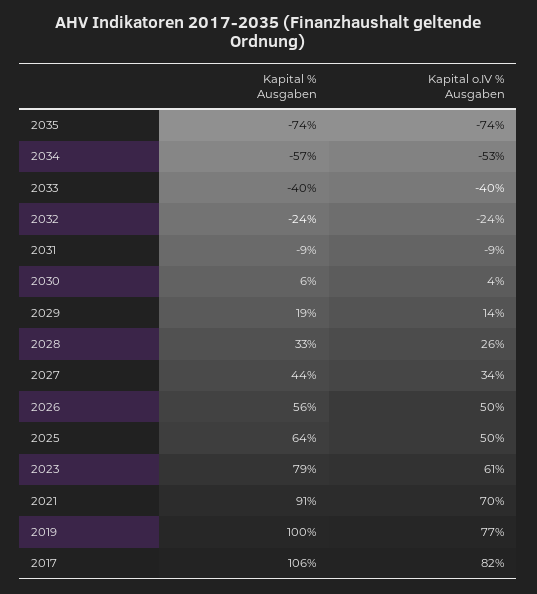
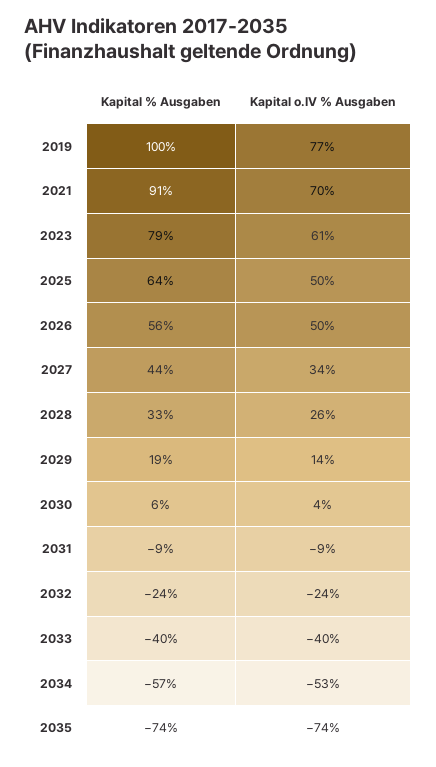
  {
    "Kapital % Ausgaben": {
      "2035": -74,
      "2034": -57,
      "2033": -40,
      "2032": -24,
      "2031": -9,
      "2030": 6,
      "2029": 19,
      "2028": 33,
      "2027": 44,
      "2026": 56,
      "2025": 64,
      "2023": 79,
      "2021": 91,
-     "2019": 100,
+     "2019": 100
-     "2017": 106
    },
    "Kapital o.IV % Ausgaben": {
      "2035": -74,
      "2034": -53,
      "2033": -40,
      "2032": -24,
      "2031": -9,
      "2030": 4,
      "2029": 14,
      "2028": 26,
      "2027": 34,
      "2026": 50,
      "2025": 50,
      "2023": 61,
      "2021": 70,
-     "2019": 77,
+     "2019": 77
-     "2017": 82
    }
  }

